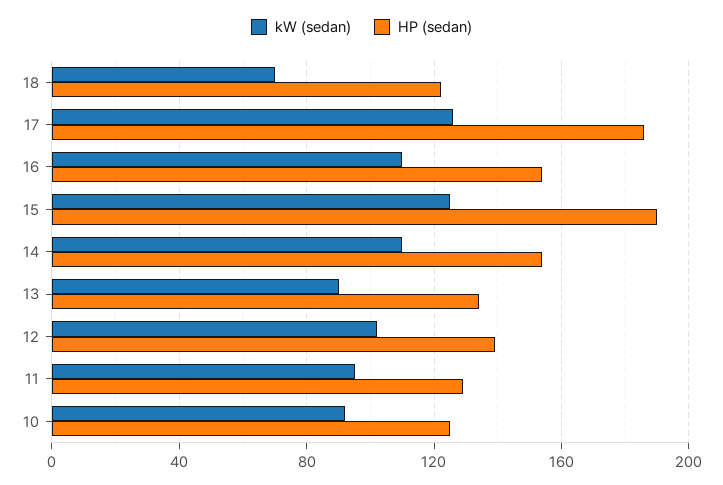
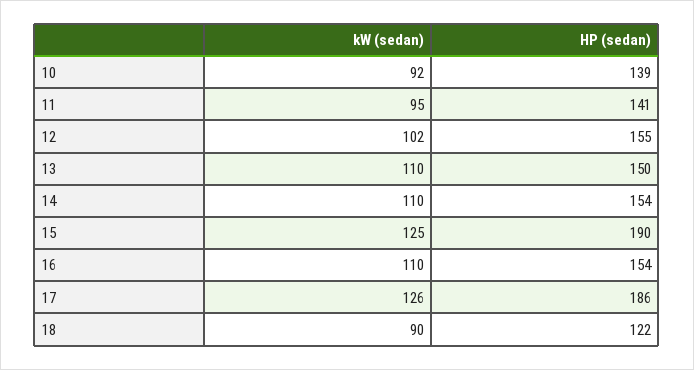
  {
    "kW (sedan)": {
-     "18": 70,
+     "18": 90,
      "17": 126,
      "16": 110,
      "15": 125,
      "14": 110,
-     "13": 90,
+     "13": 110,
      "12": 102,
      "11": 95,
      "10": 92
    },
    "HP (sedan)": {
      "18": 122,
      "17": 186,
      "16": 154,
      "15": 190,
      "14": 154,
-     "13": 135,
+     "13": 150,
-     "12": 140,
+     "12": 155,
-     "11": 130,
+     "11": 141,
-     "10": 125
+     "10": 139
    }
  }

